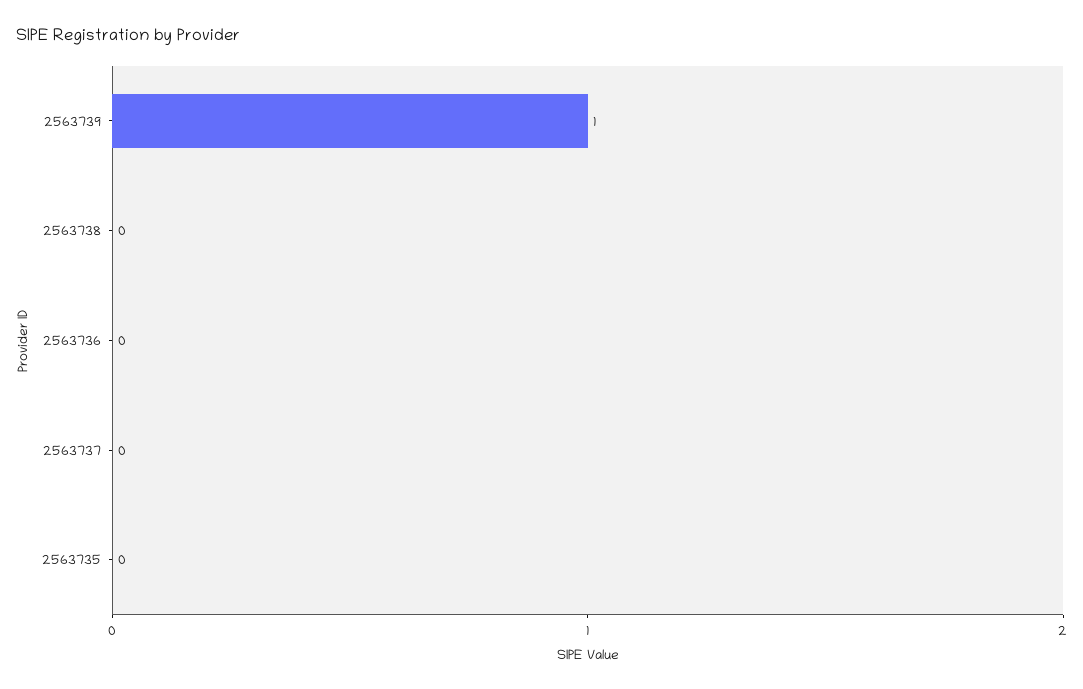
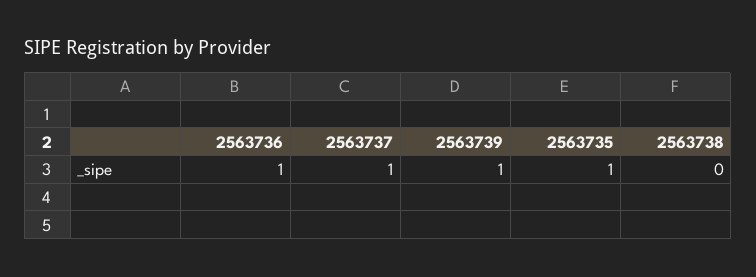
  {
    "2563739": 1,
    "2563738": 0,
-   "2563736": 0,
+   "2563736": 1,
-   "2563737": 0,
+   "2563737": 1,
-   "2563735": 0
+   "2563735": 1
  }

